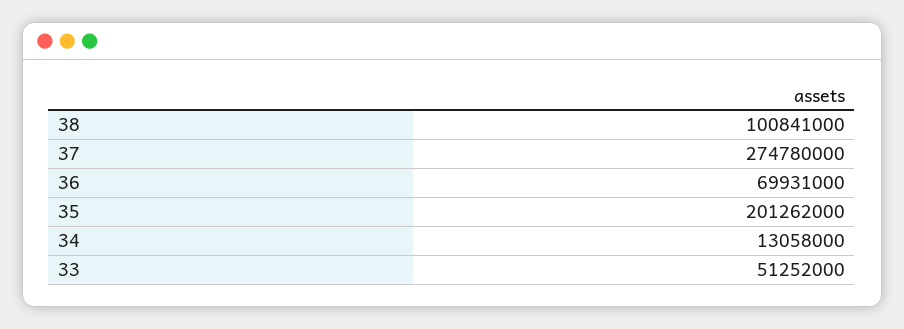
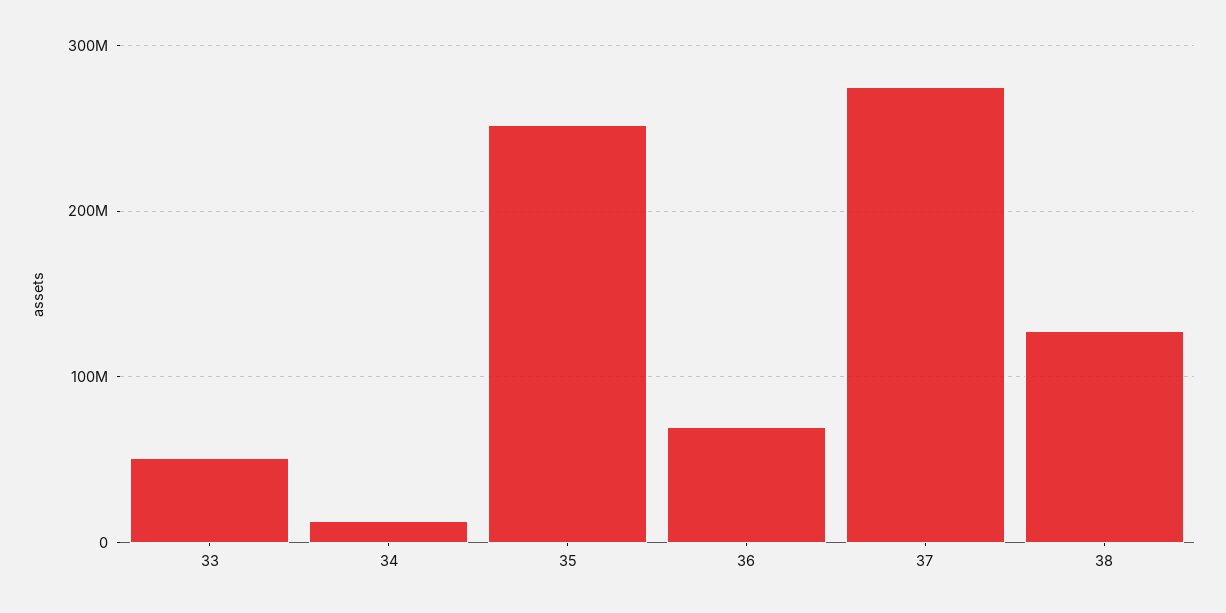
  {
-   "38": 100841000,
+   "38": 130000000,
    "37": 274780000,
    "36": 69931000,
-   "35": 201262000,
+   "35": 250000000,
    "34": 13058000,
    "33": 51252000
  }

